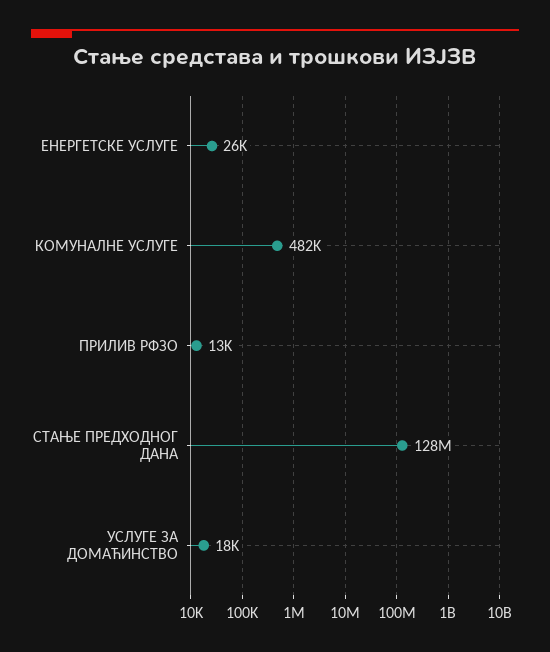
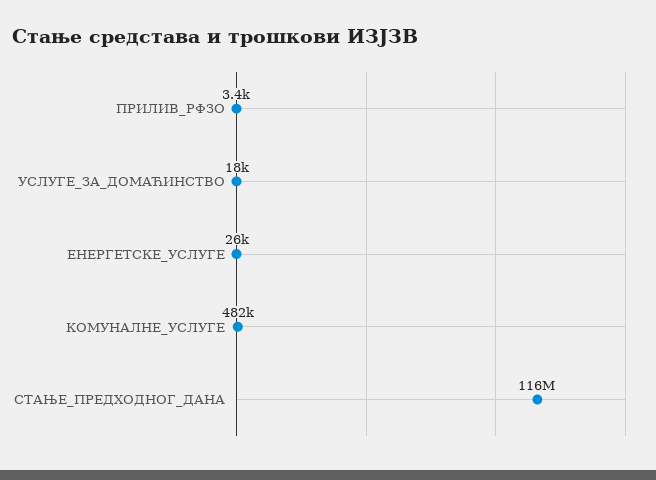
  {
    "ЕНЕРГЕТСКЕ УСЛУГЕ": 26000,
    "КОМУНАЛНЕ УСЛУГЕ": 482000,
-   "ПРИЛИВ РФЗО": 13000,
+   "ПРИЛИВ РФЗО": 3400,
-   "СТАЊЕ ПРЕДХОДНОГ ДАНА": 128000000,
+   "СТАЊЕ ПРЕДХОДНОГ ДАНА": 116000000,
    "УСЛУГЕ ЗА ДОМАЋИНСТВО": 18000
  }

